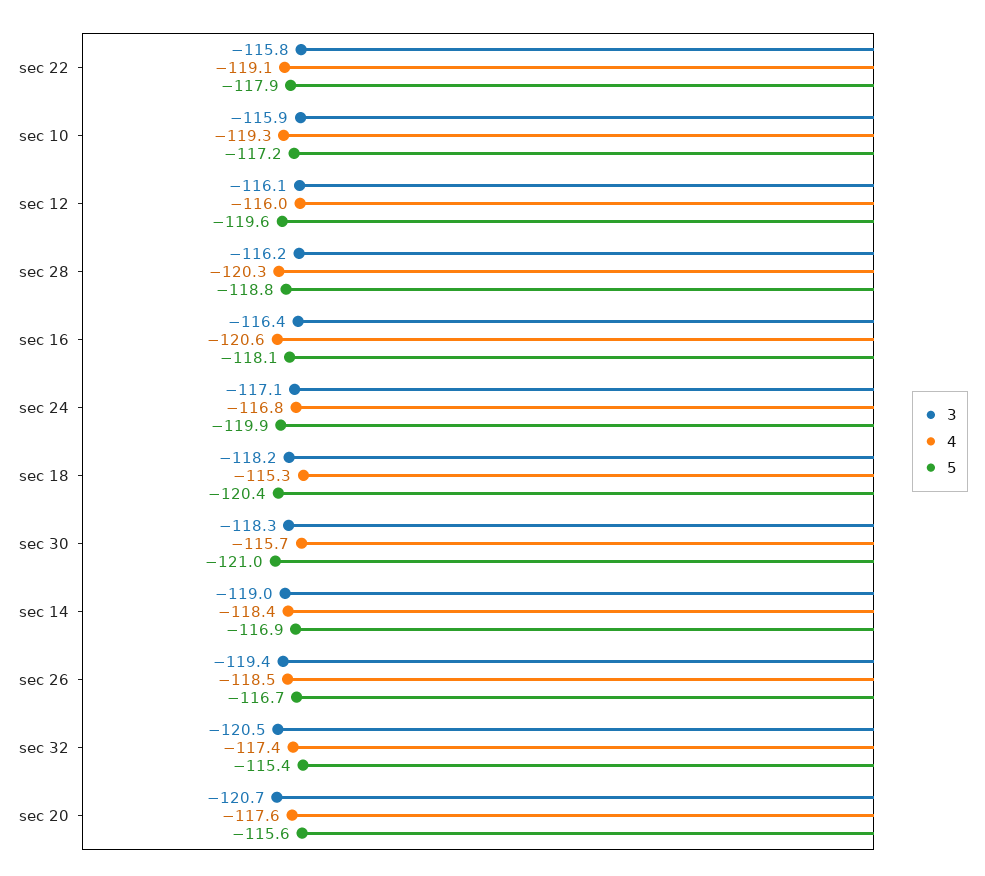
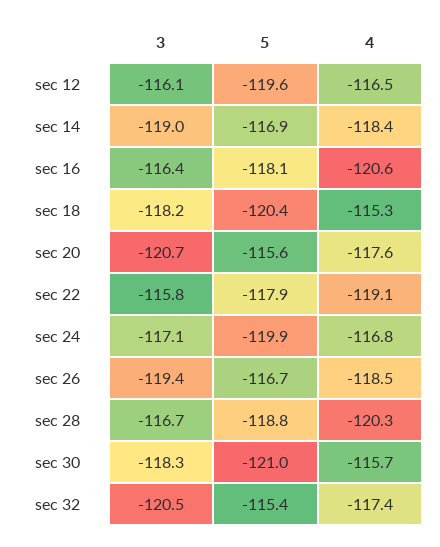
  {
    "3": {
      "sec 22": -115.8,
-     "sec 10": -115.9,
      "sec 12": -116.1,
-     "sec 28": -116.2,
+     "sec 28": -116.7,
      "sec 16": -116.4,
      "sec 24": -117.1,
      "sec 18": -118.2,
      "sec 30": -118.3,
      "sec 14": -119,
      "sec 26": -119.4,
      "sec 32": -120.5,
      "sec 20": -120.7
    },
    "4": {
      "sec 22": -119.1,
-     "sec 10": -119.3,
-     "sec 12": -116,
+     "sec 12": -116.5,
      "sec 28": -120.3,
      "sec 16": -120.6,
      "sec 24": -116.8,
      "sec 18": -115.3,
      "sec 30": -115.7,
      "sec 14": -118.4,
      "sec 26": -118.5,
      "sec 32": -117.4,
      "sec 20": -117.6
    },
    "5": {
      "sec 22": -117.9,
-     "sec 10": -117.2,
      "sec 12": -119.6,
      "sec 28": -118.8,
      "sec 16": -118.1,
      "sec 24": -119.9,
      "sec 18": -120.4,
      "sec 30": -121,
      "sec 14": -116.9,
      "sec 26": -116.7,
      "sec 32": -115.4,
      "sec 20": -115.6
    }
  }

